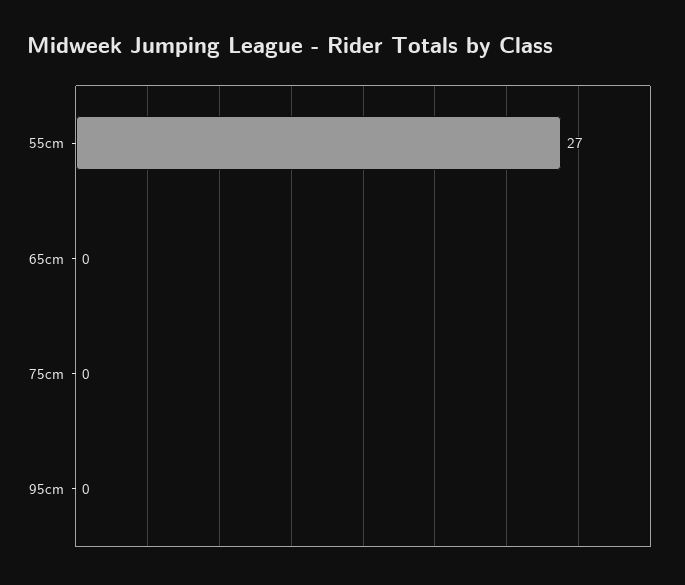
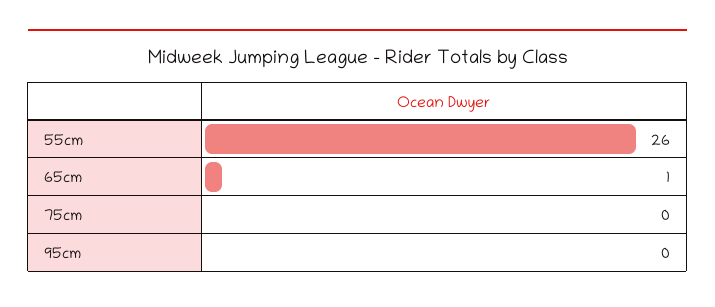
  {
-   "55cm": 27,
+   "55cm": 26,
-   "65cm": 0,
+   "65cm": 1,
    "75cm": 0,
    "95cm": 0
  }

